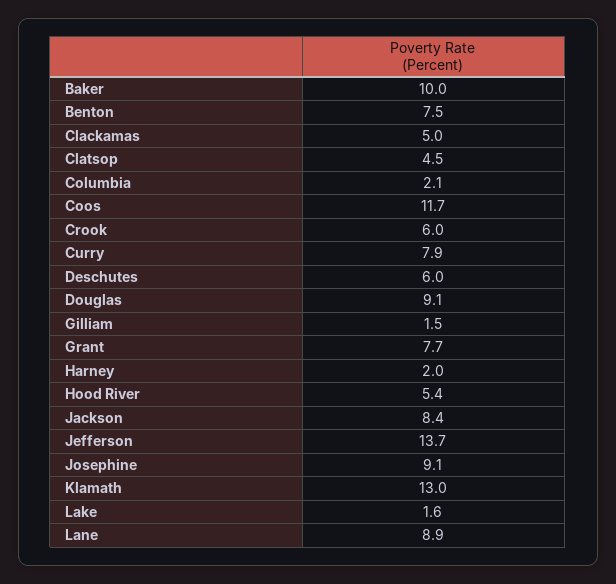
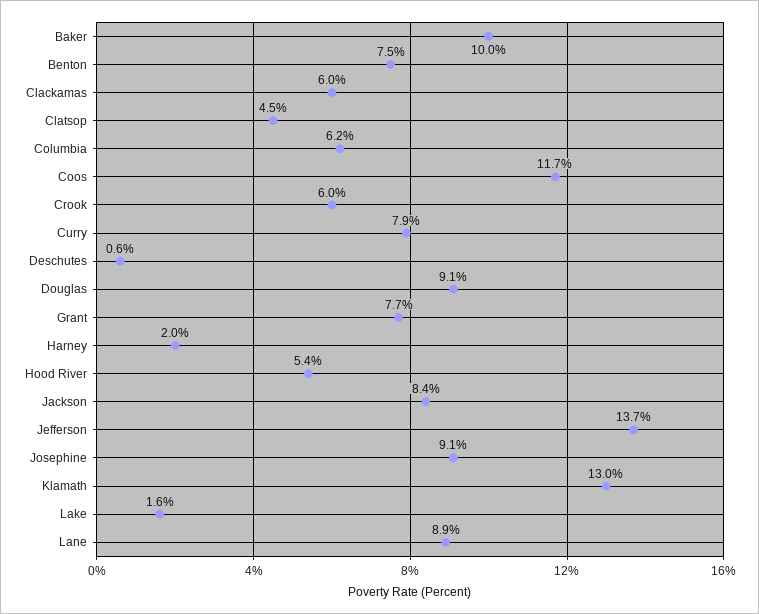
  {
    "Baker": 10,
    "Benton": 7.5,
-   "Clackamas": 5,
+   "Clackamas": 6,
    "Clatsop": 4.5,
-   "Columbia": 2.1,
+   "Columbia": 6.2,
    "Coos": 11.7,
    "Crook": 6,
    "Curry": 7.9,
-   "Deschutes": 6,
+   "Deschutes": 0.6,
    "Douglas": 9.1,
-   "Gilliam": 1.5,
    "Grant": 7.7,
    "Harney": 2,
    "Hood River": 5.4,
    "Jackson": 8.4,
    "Jefferson": 13.7,
    "Josephine": 9.1,
    "Klamath": 13,
    "Lake": 1.6,
    "Lane": 8.9
  }

